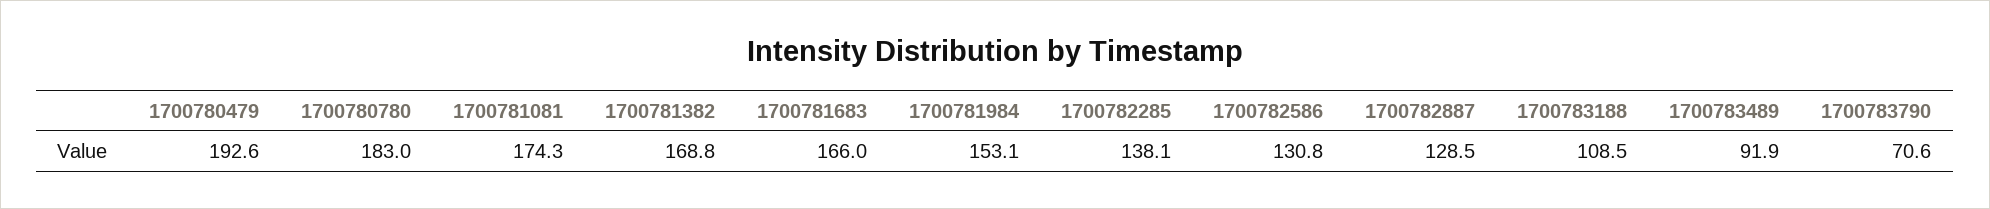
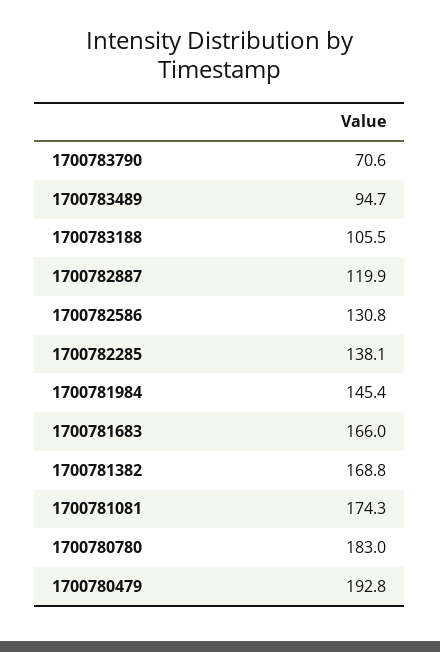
  {
-   "1700780479": 192.6,
+   "1700780479": 192.8,
    "1700780780": 183,
    "1700781081": 174.3,
    "1700781382": 168.8,
    "1700781683": 166,
-   "1700781984": 153.1,
+   "1700781984": 145.4,
    "1700782285": 138.1,
    "1700782586": 130.8,
-   "1700782887": 128.5,
+   "1700782887": 119.9,
-   "1700783188": 108.5,
+   "1700783188": 105.5,
-   "1700783489": 91.9,
+   "1700783489": 94.7,
    "1700783790": 70.6
  }

